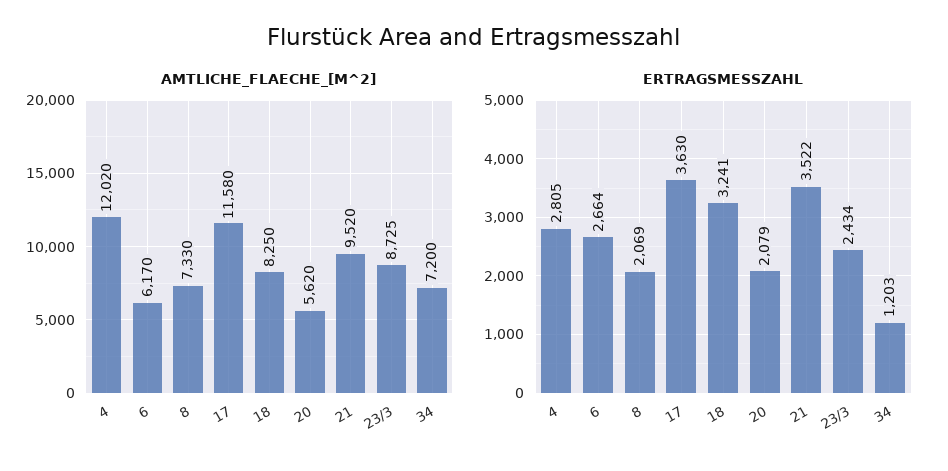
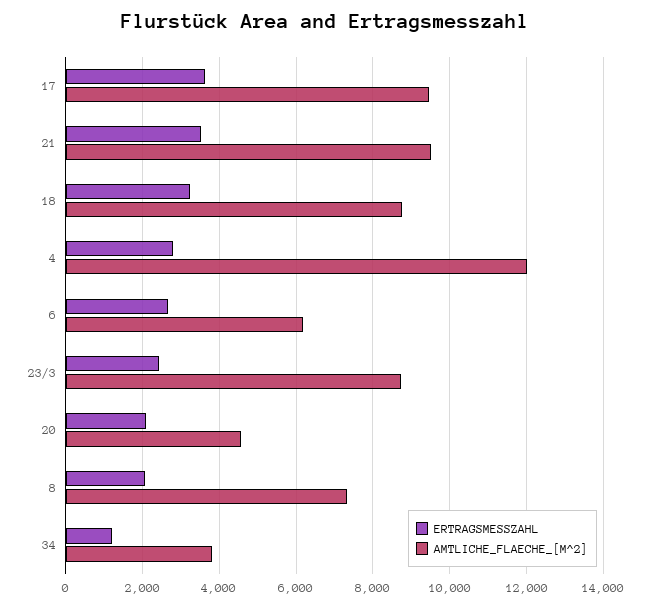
  {
    "AMTLICHE_FLAECHE_[M^2]": {
      "4": 12020,
      "6": 6170,
      "8": 7330,
-     "17": 11580,
+     "17": 9400,
-     "18": 8250,
+     "18": 8800,
-     "20": 5620,
+     "20": 4600,
      "21": 9520,
      "23/3": 8725,
-     "34": 7200
+     "34": 3800
    },
    "ERTRAGSMESSZAHL": {
      "4": 2805,
      "6": 2664,
      "8": 2069,
      "17": 3630,
      "18": 3241,
      "20": 2079,
      "21": 3522,
      "23/3": 2434,
      "34": 1203
    }
  }

